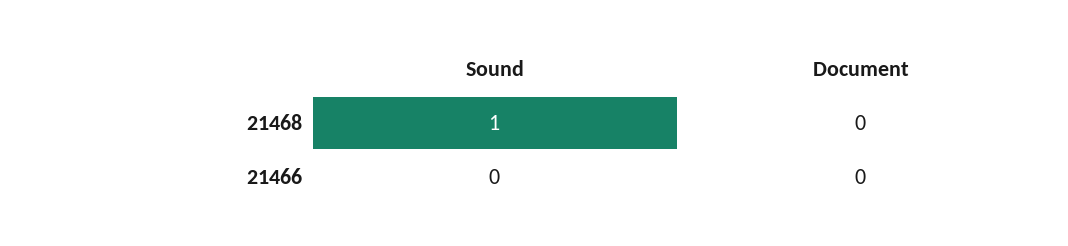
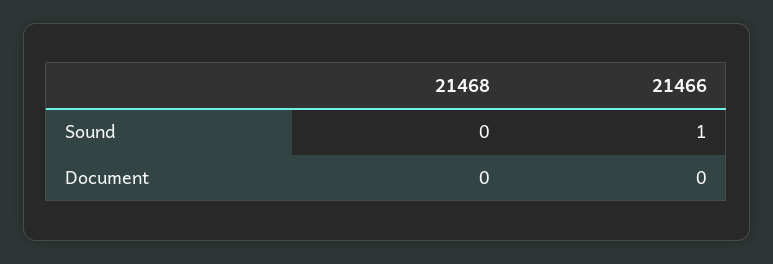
  {
    "Sound": {
-     "21468": 1,
+     "21468": 0,
-     "21466": 0
+     "21466": 1
    },
    "Document": {
      "21468": 0,
      "21466": 0
    }
  }

